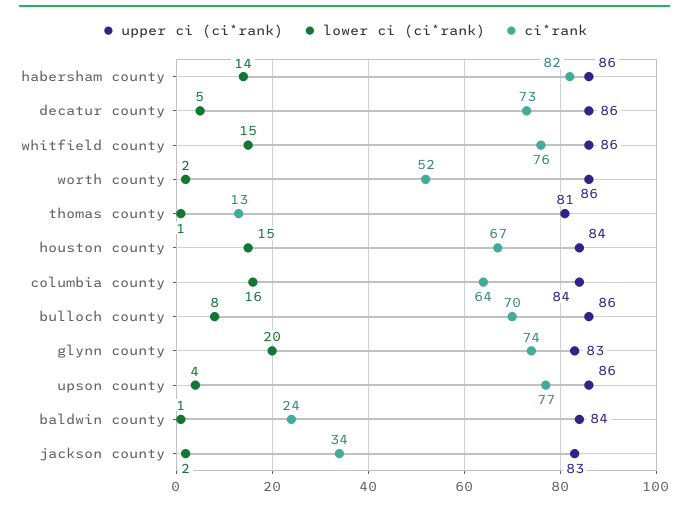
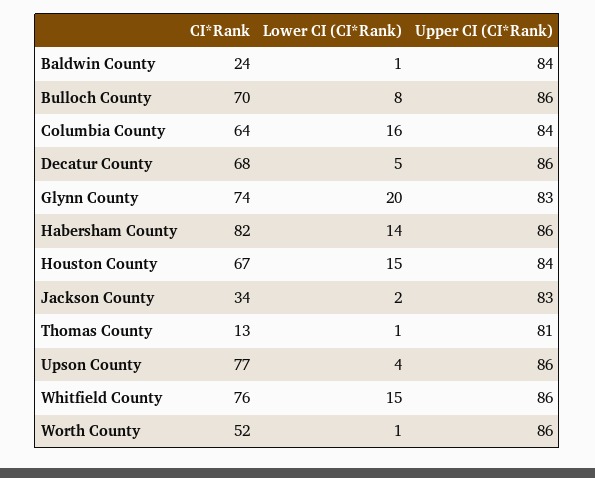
  {
    "upper ci (ci*rank)": {
      "habersham county": 86,
      "decatur county": 86,
      "whitfield county": 86,
      "worth county": 86,
      "thomas county": 81,
      "houston county": 84,
      "columbia county": 84,
      "bulloch county": 86,
      "glynn county": 83,
      "upson county": 86,
      "baldwin county": 84,
      "jackson county": 83
    },
    "lower ci (ci*rank)": {
      "habersham county": 14,
      "decatur county": 5,
      "whitfield county": 15,
-     "worth county": 2,
+     "worth county": 1,
      "thomas county": 1,
      "houston county": 15,
      "columbia county": 16,
      "bulloch county": 8,
      "glynn county": 20,
      "upson county": 4,
      "baldwin county": 1,
      "jackson county": 2
    },
    "ci*rank": {
      "habersham county": 82,
-     "decatur county": 73,
+     "decatur county": 68,
      "whitfield county": 76,
      "worth county": 52,
      "thomas county": 13,
      "houston county": 67,
      "columbia county": 64,
      "bulloch county": 70,
      "glynn county": 74,
      "upson county": 77,
      "baldwin county": 24,
      "jackson county": 34
    }
  }

